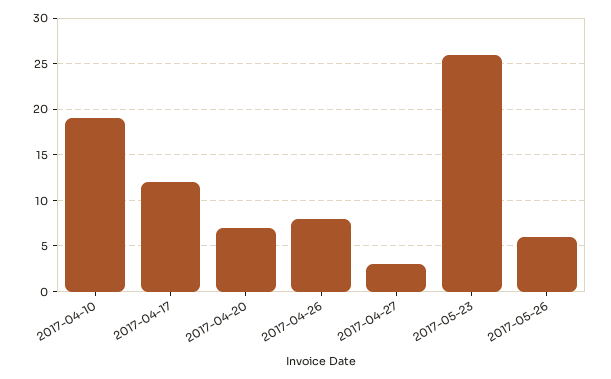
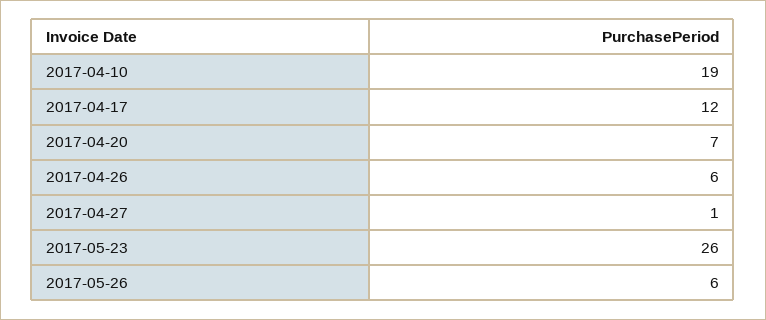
  {
    "2017-04-10": 19,
    "2017-04-17": 12,
    "2017-04-20": 7,
-   "2017-04-26": 8,
+   "2017-04-26": 6,
-   "2017-04-27": 3,
+   "2017-04-27": 1,
    "2017-05-23": 26,
    "2017-05-26": 6
  }

